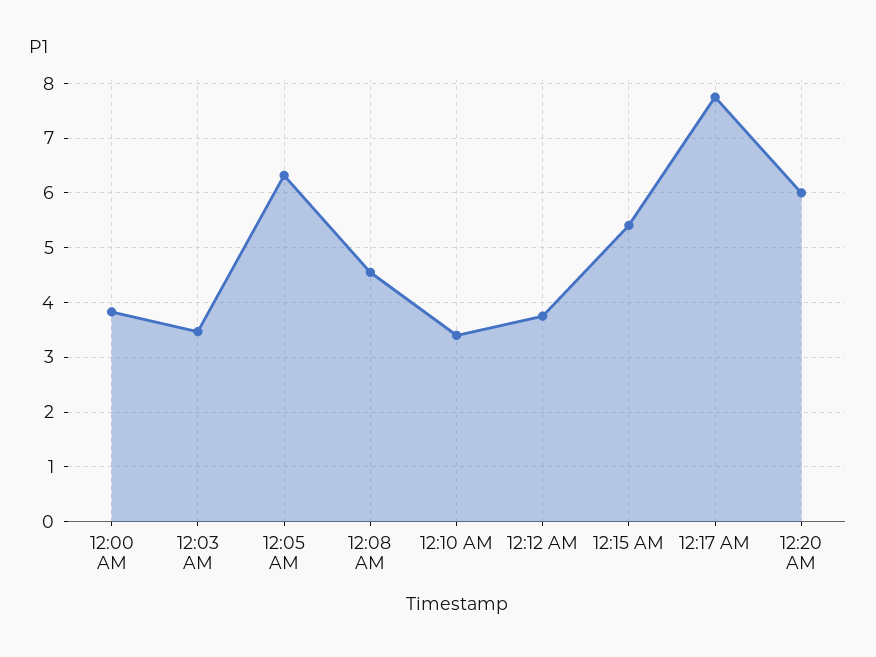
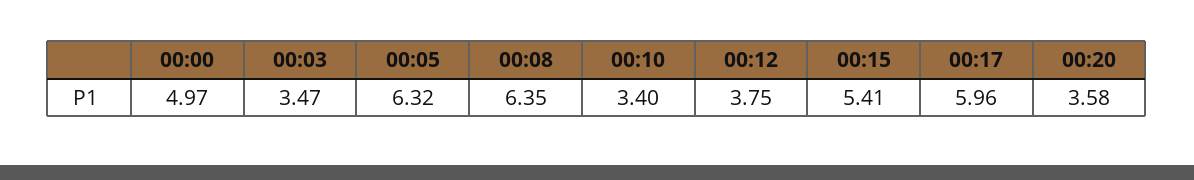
  {
-   "12:00 AM": 3.8,
+   "12:00 AM": 4.97,
    "12:03 AM": 3.47,
    "12:05 AM": 6.32,
-   "12:08 AM": 4.6,
+   "12:08 AM": 6.35,
    "12:10 AM": 3.4,
    "12:12 AM": 3.75,
    "12:15 AM": 5.41,
-   "12:17 AM": 7.8,
+   "12:17 AM": 5.96,
-   "12:20 AM": 6
+   "12:20 AM": 3.58
  }

